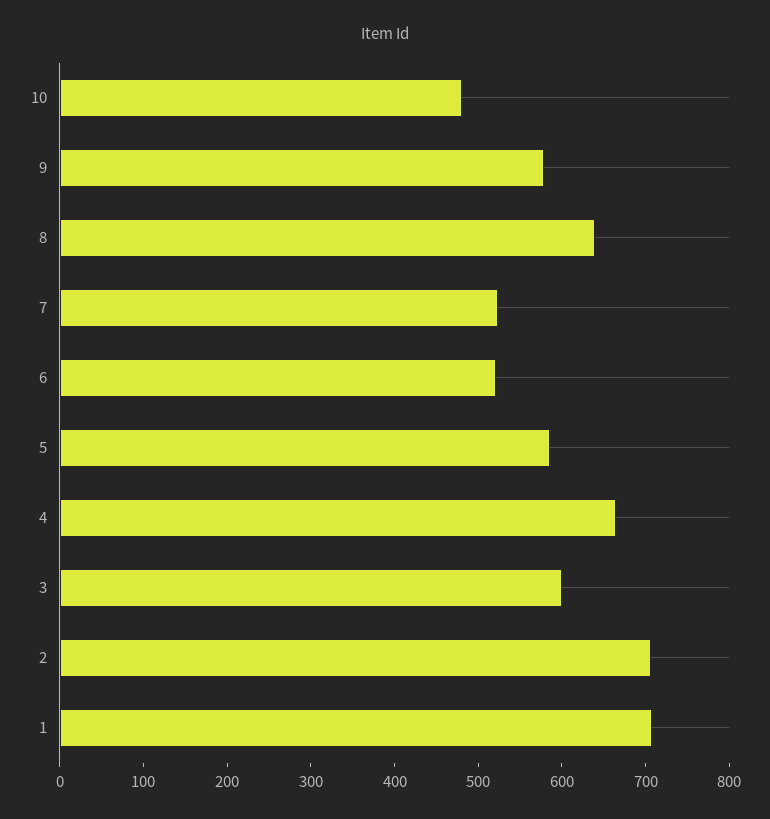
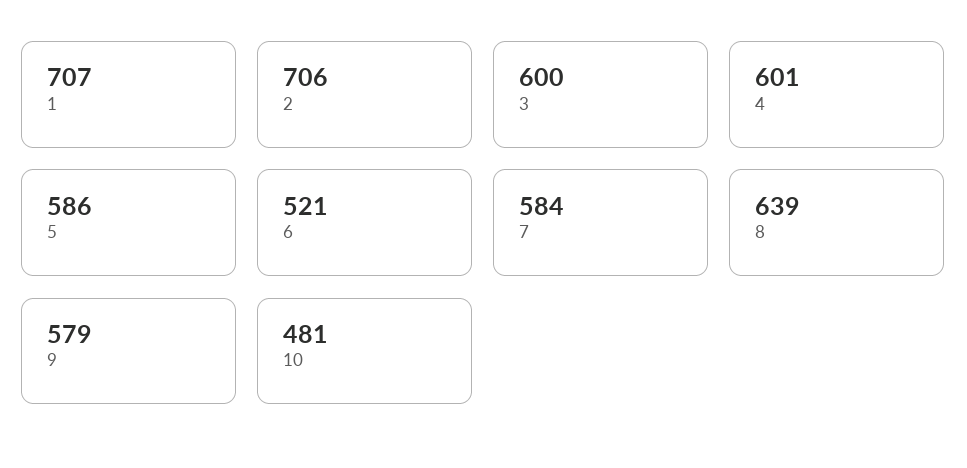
  {
    "10": 481,
    "9": 579,
    "8": 639,
-   "7": 520,
+   "7": 584,
    "6": 521,
    "5": 586,
-   "4": 660,
+   "4": 601,
    "3": 600,
    "2": 706,
    "1": 707
  }

